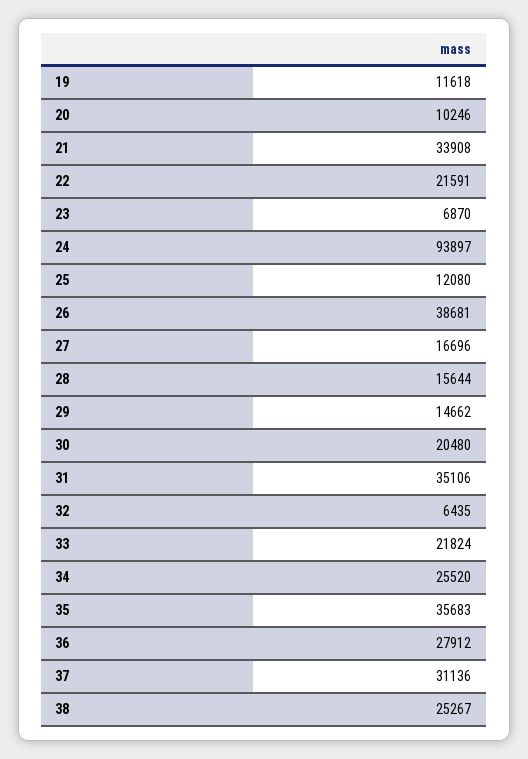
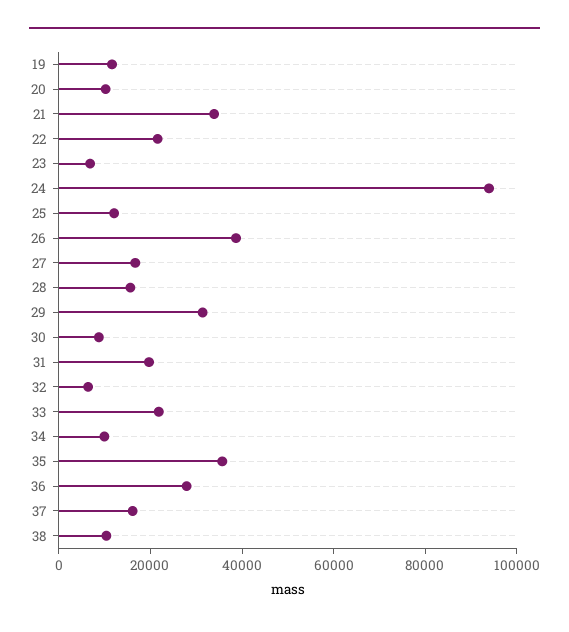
  {
    "19": 11618,
    "20": 10246,
    "21": 33908,
    "22": 21591,
    "23": 6870,
    "24": 93897,
    "25": 12080,
    "26": 38681,
    "27": 16696,
    "28": 15644,
-   "29": 14662,
+   "29": 30000,
-   "30": 20480,
+   "30": 10000,
-   "31": 35106,
+   "31": 20000,
    "32": 6435,
    "33": 21824,
-   "34": 25520,
+   "34": 10000,
    "35": 35683,
    "36": 27912,
-   "37": 31136,
+   "37": 15000,
-   "38": 25267
+   "38": 10000
  }

